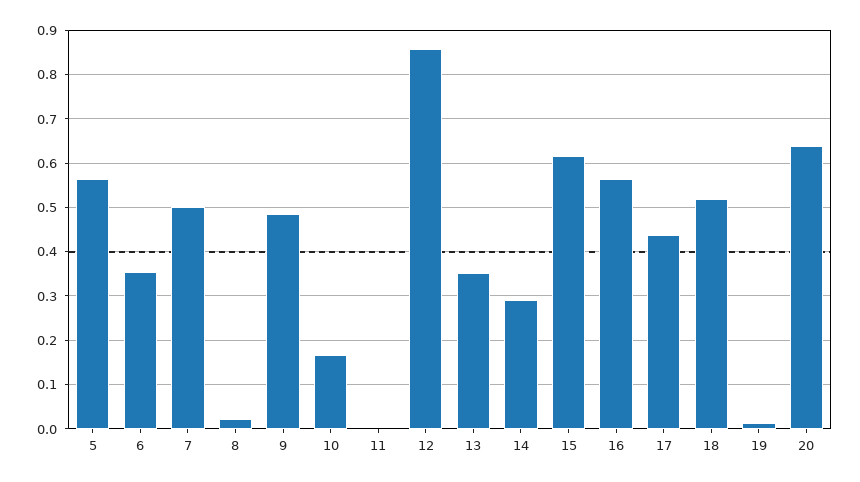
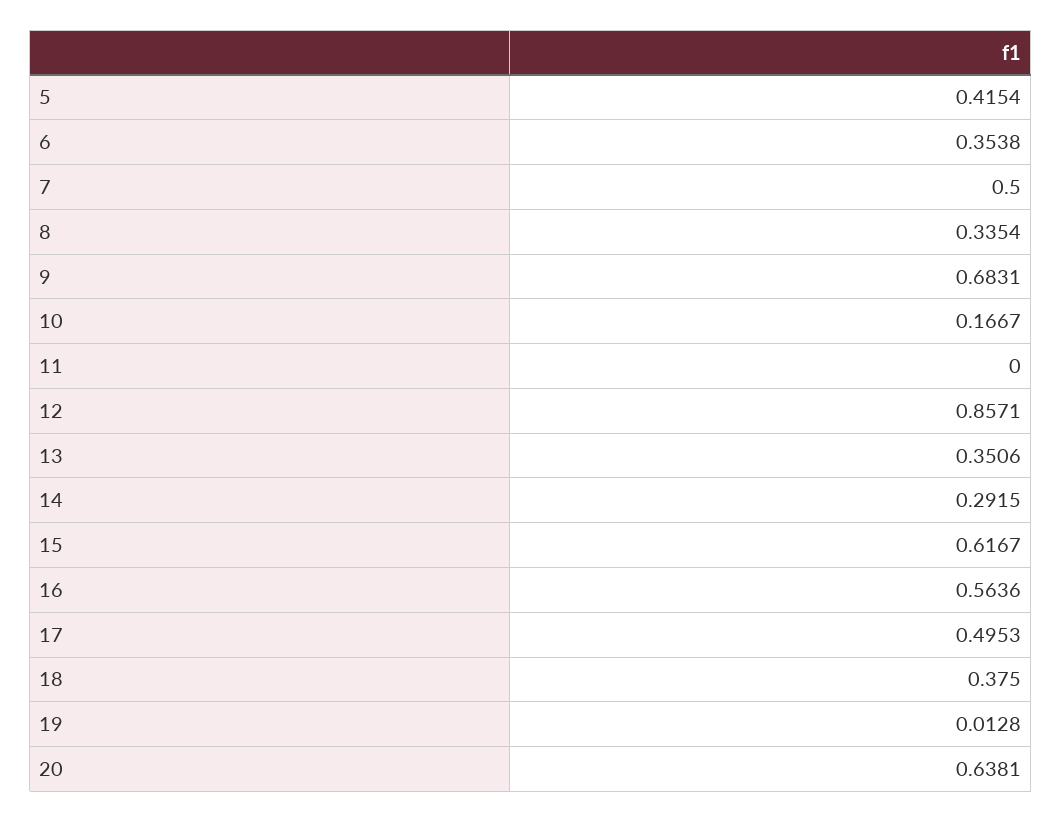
  {
-   "5": 0.56,
+   "5": 0.4154,
    "6": 0.3538,
    "7": 0.5,
-   "8": 0.02,
+   "8": 0.3354,
-   "9": 0.48,
+   "9": 0.6831,
    "10": 0.1667,
    "11": 0,
    "12": 0.8571,
    "13": 0.3506,
    "14": 0.2915,
    "15": 0.6167,
    "16": 0.5636,
-   "17": 0.44,
+   "17": 0.4953,
-   "18": 0.52,
+   "18": 0.375,
    "19": 0.0128,
    "20": 0.6381
  }

